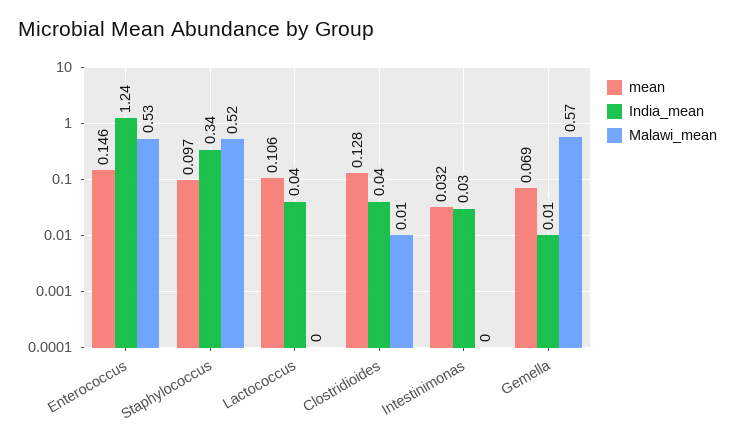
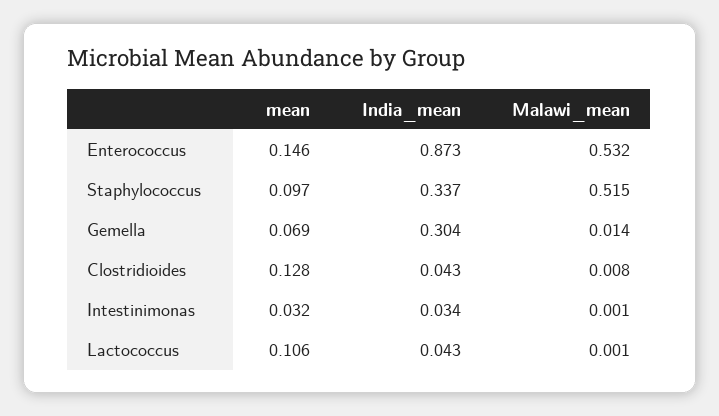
  {
    "mean": {
      "Enterococcus": 0.146,
      "Staphylococcus": 0.097,
      "Lactococcus": 0.106,
      "Clostridioides": 0.128,
      "Intestinimonas": 0.032,
      "Gemella": 0.069
    },
    "India_mean": {
-     "Enterococcus": 1.24,
+     "Enterococcus": 0.873,
      "Staphylococcus": 0.337,
      "Lactococcus": 0.043,
      "Clostridioides": 0.043,
      "Intestinimonas": 0.034,
-     "Gemella": 0.01
+     "Gemella": 0.304
    },
    "Malawi_mean": {
      "Enterococcus": 0.532,
      "Staphylococcus": 0.515,
      "Lactococcus": 0.001,
      "Clostridioides": 0.008,
      "Intestinimonas": 0.001,
-     "Gemella": 0.57
+     "Gemella": 0.014
    }
  }

